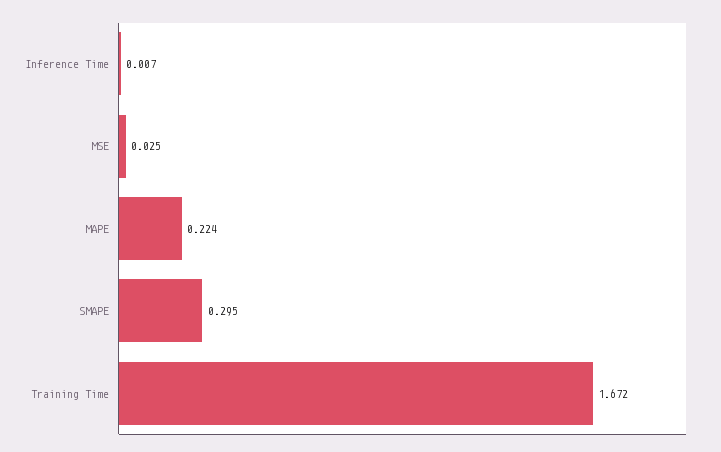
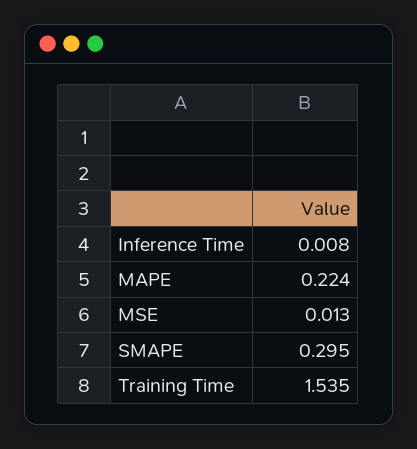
  {
-   "Inference Time": 0.007,
+   "Inference Time": 0.008,
-   "MSE": 0.025,
+   "MSE": 0.013,
    "MAPE": 0.224,
    "SMAPE": 0.295,
-   "Training Time": 1.672
+   "Training Time": 1.535
  }

